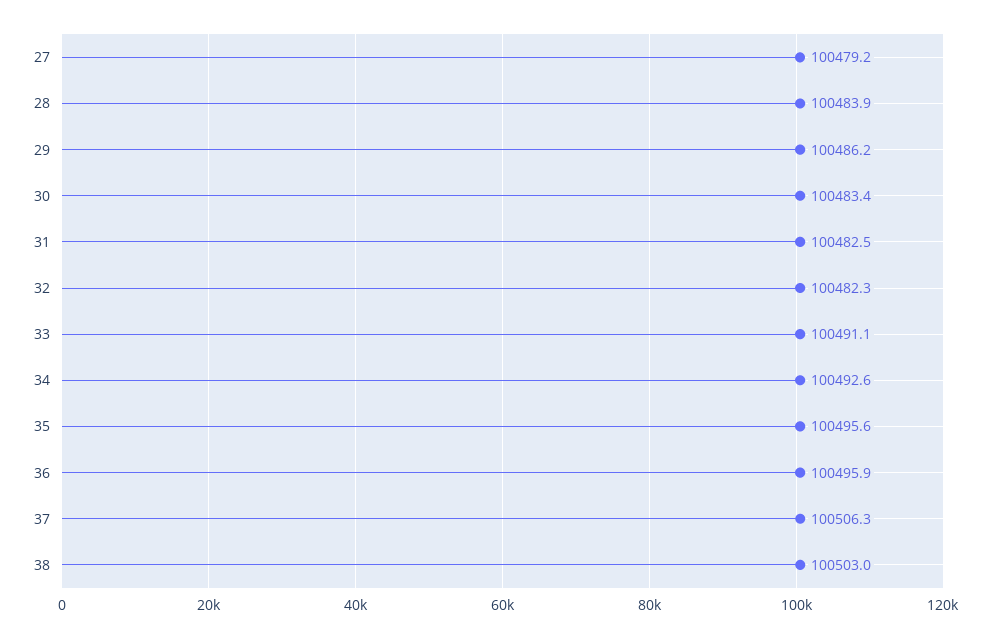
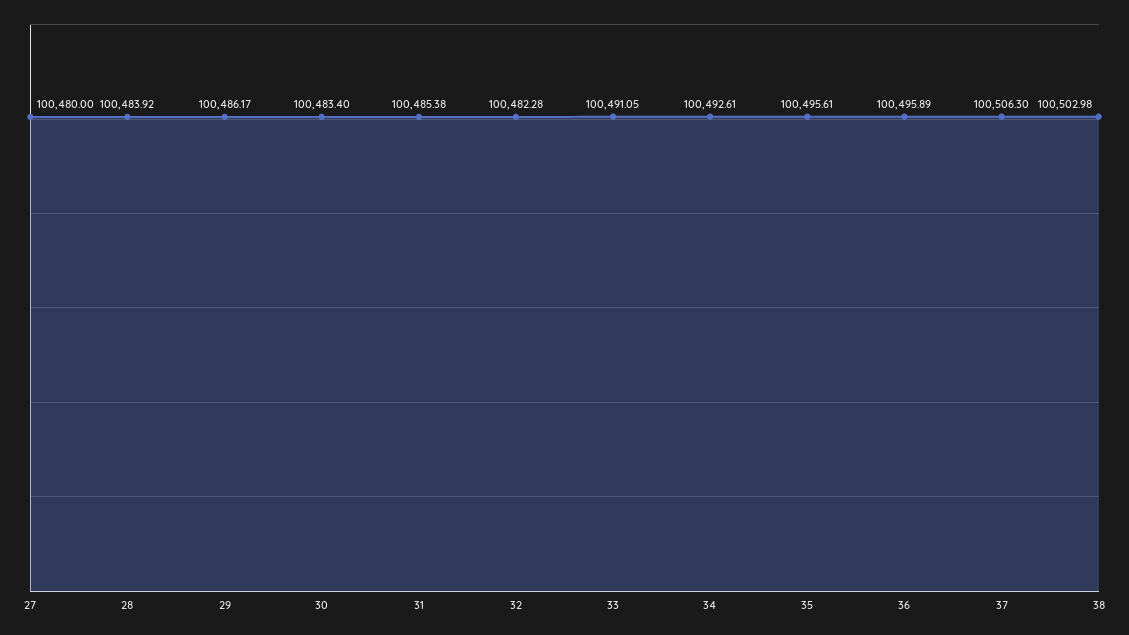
  {
-   "27": 100479.2,
+   "27": 100480,
    "28": 100483.92,
    "29": 100486.17,
    "30": 100483.4,
-   "31": 100482.5,
+   "31": 100485.38,
    "32": 100482.28,
    "33": 100491.05,
    "34": 100492.61,
    "35": 100495.61,
    "36": 100495.89,
    "37": 100506.3,
    "38": 100502.98
  }

